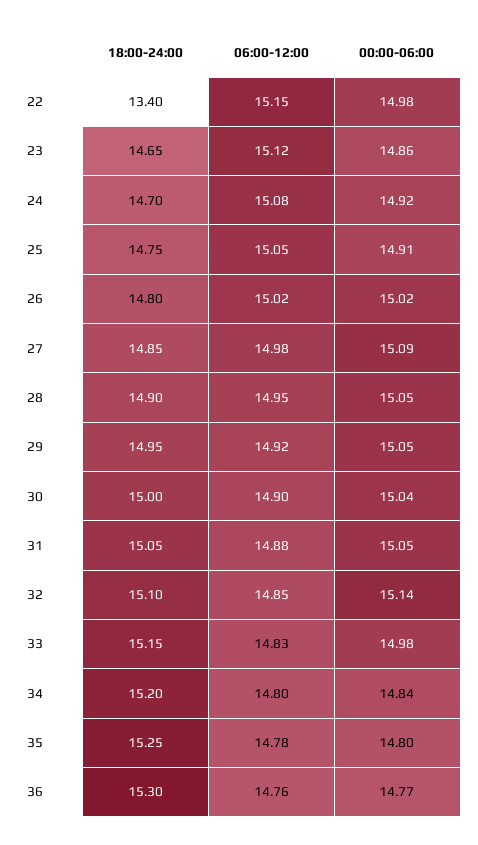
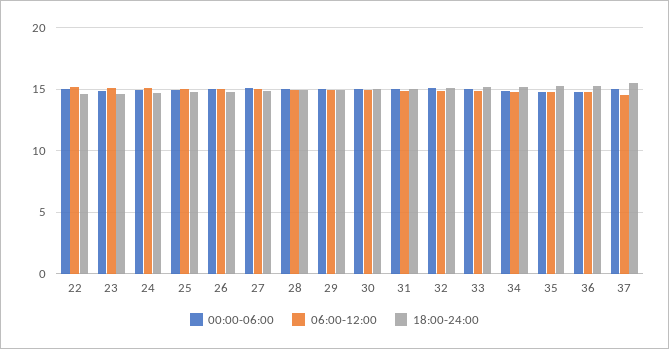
  {
    "18:00-24:00": {
-     "22": 13.4,
+     "22": 14.5,
      "23": 14.65,
      "24": 14.7,
      "25": 14.75,
      "26": 14.8,
      "27": 14.85,
      "28": 14.9,
      "29": 14.95,
      "30": 15,
      "31": 15.05,
      "32": 15.1,
      "33": 15.15,
      "34": 15.2,
      "35": 15.25,
-     "36": 15.3
+     "36": 15.3,
+     "37": 15.5
    },
    "06:00-12:00": {
      "22": 15.15,
      "23": 15.12,
      "24": 15.08,
      "25": 15.05,
      "26": 15.02,
      "27": 14.98,
      "28": 14.95,
      "29": 14.92,
      "30": 14.9,
      "31": 14.88,
      "32": 14.85,
      "33": 14.83,
      "34": 14.8,
      "35": 14.78,
-     "36": 14.76
+     "36": 14.76,
+     "37": 14.5
    },
    "00:00-06:00": {
      "22": 14.98,
      "23": 14.86,
      "24": 14.92,
      "25": 14.91,
      "26": 15.02,
      "27": 15.09,
      "28": 15.05,
      "29": 15.05,
      "30": 15.04,
      "31": 15.05,
      "32": 15.14,
      "33": 14.98,
      "34": 14.84,
      "35": 14.8,
-     "36": 14.77
+     "36": 14.77,
+     "37": 15
    }
  }

